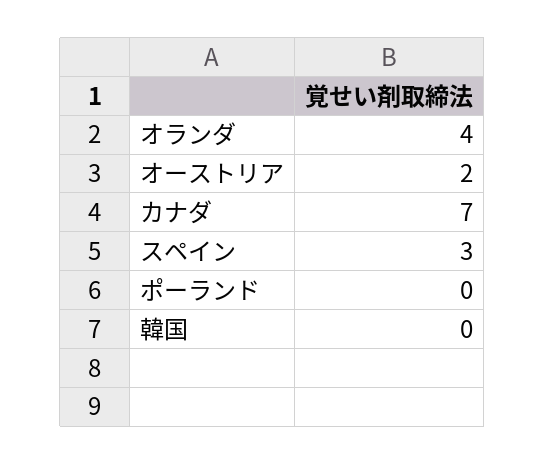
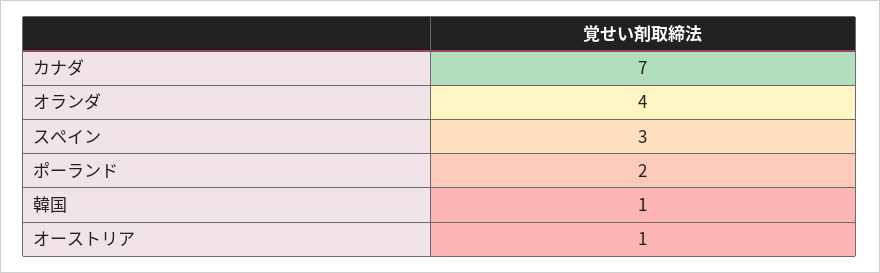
  {
    "オランダ": 4,
-   "オーストリア": 2,
+   "オーストリア": 1,
    "カナダ": 7,
    "スペイン": 3,
-   "ポーランド": 0,
+   "ポーランド": 2,
-   "韓国": 0
+   "韓国": 1
  }

